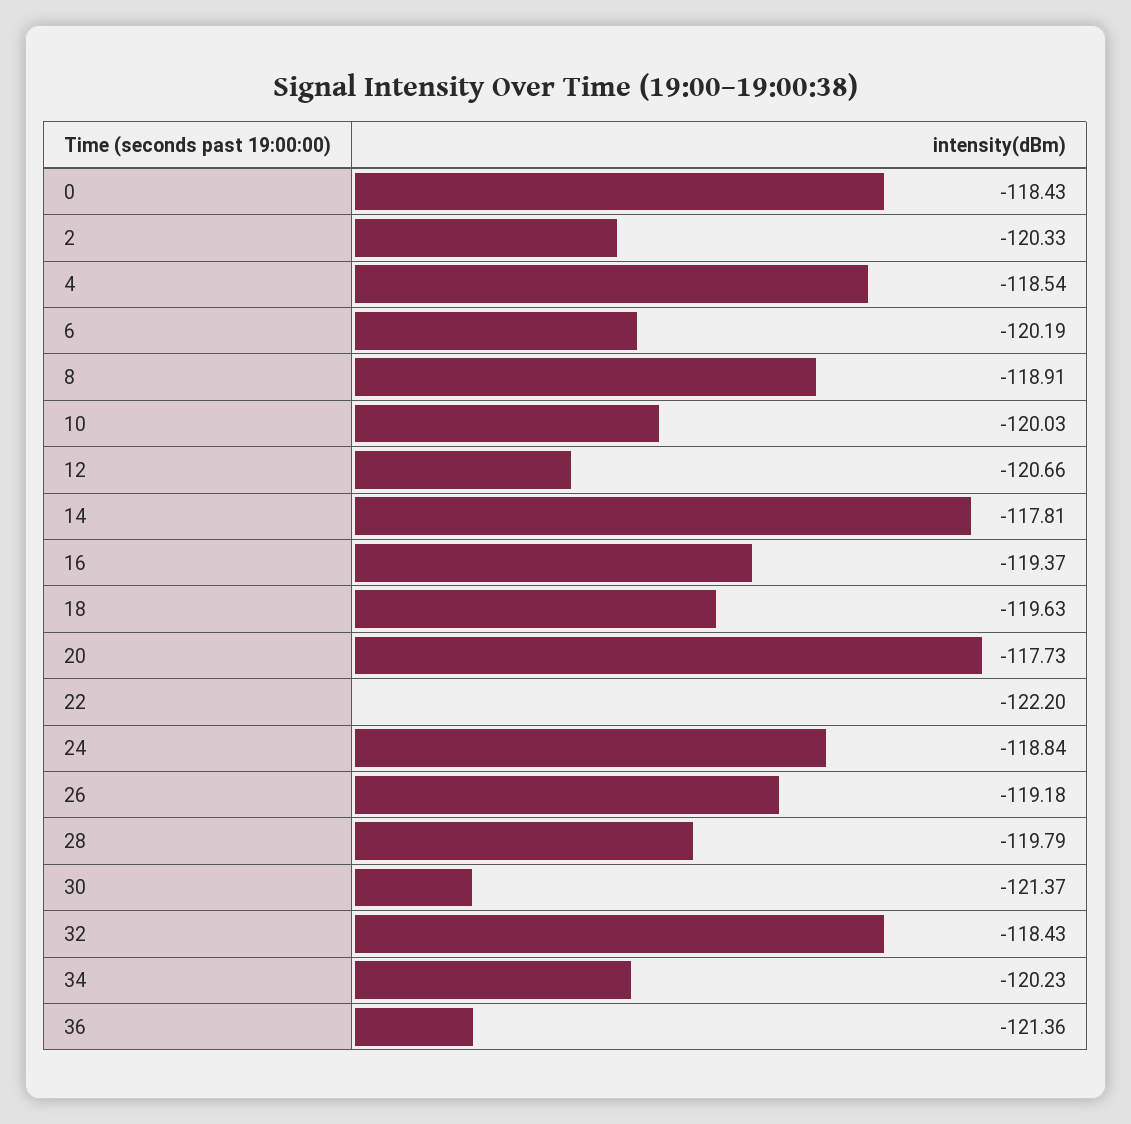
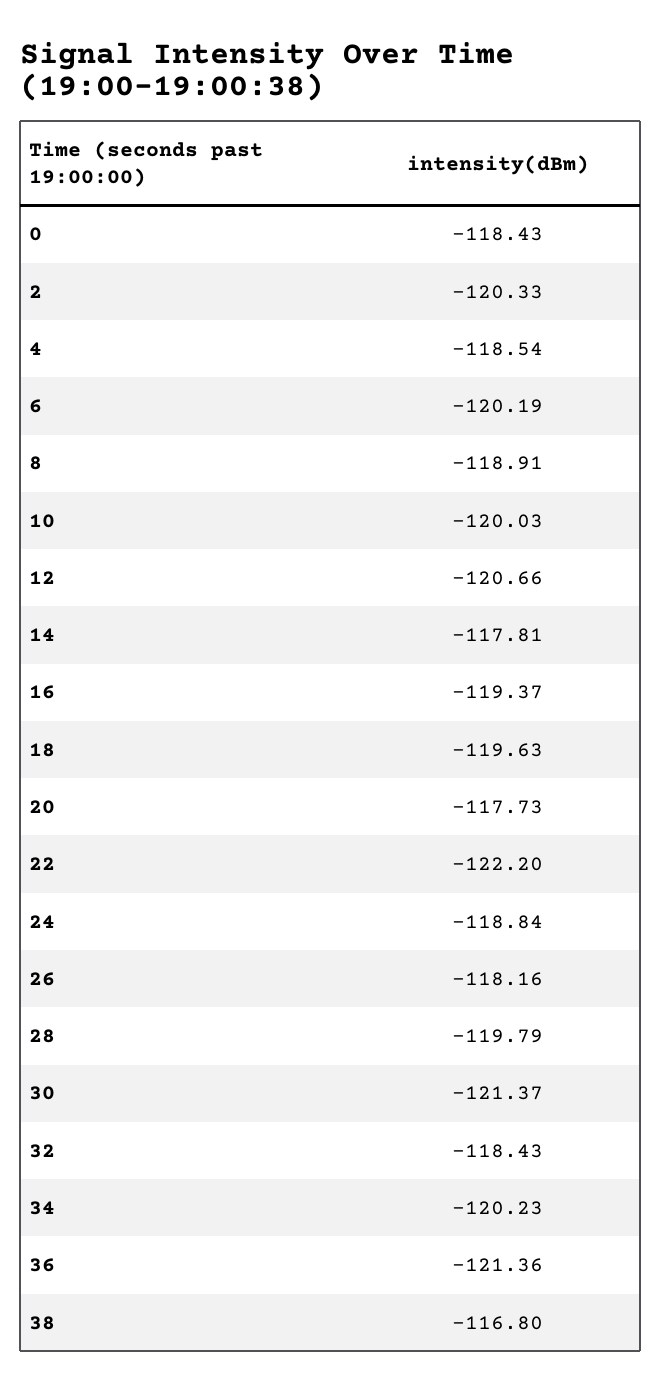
  {
    "0": -118.43,
    "2": -120.33,
    "4": -118.54,
    "6": -120.19,
    "8": -118.91,
    "10": -120.03,
    "12": -120.66,
    "14": -117.81,
    "16": -119.37,
    "18": -119.63,
    "20": -117.73,
    "22": -122.2,
    "24": -118.84,
-   "26": -119.18,
+   "26": -118.16,
    "28": -119.79,
    "30": -121.37,
    "32": -118.43,
    "34": -120.23,
-   "36": -121.36
+   "36": -121.36,
+   "38": -116.8
  }

